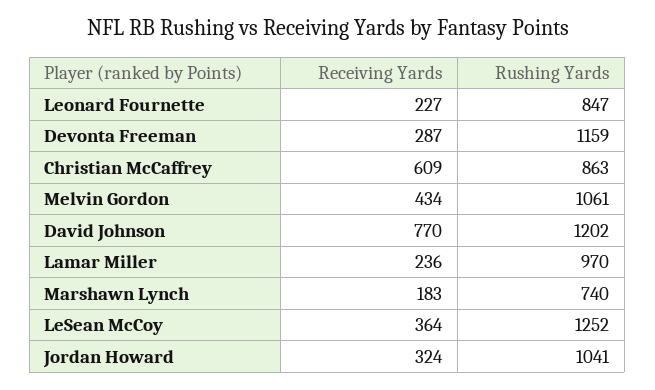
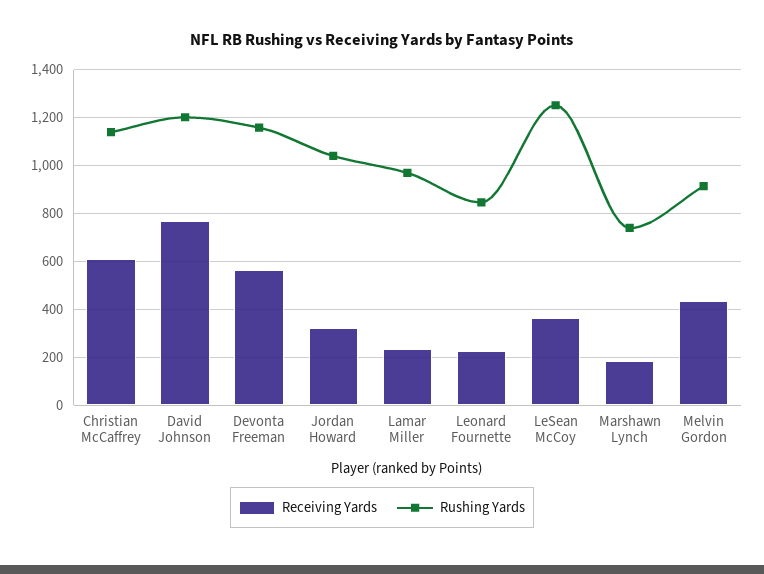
  {
    "Receiving Yards": {
      "Leonard Fournette": 227,
-     "Devonta Freeman": 287,
+     "Devonta Freeman": 550,
      "Christian McCaffrey": 609,
      "Melvin Gordon": 434,
      "David Johnson": 770,
      "Lamar Miller": 236,
      "Marshawn Lynch": 183,
      "LeSean McCoy": 364,
      "Jordan Howard": 324
    },
    "Rushing Yards": {
      "Leonard Fournette": 847,
      "Devonta Freeman": 1159,
-     "Christian McCaffrey": 863,
+     "Christian McCaffrey": 1150,
-     "Melvin Gordon": 1061,
+     "Melvin Gordon": 900,
      "David Johnson": 1202,
      "Lamar Miller": 970,
      "Marshawn Lynch": 740,
      "LeSean McCoy": 1252,
      "Jordan Howard": 1041
    }
  }

